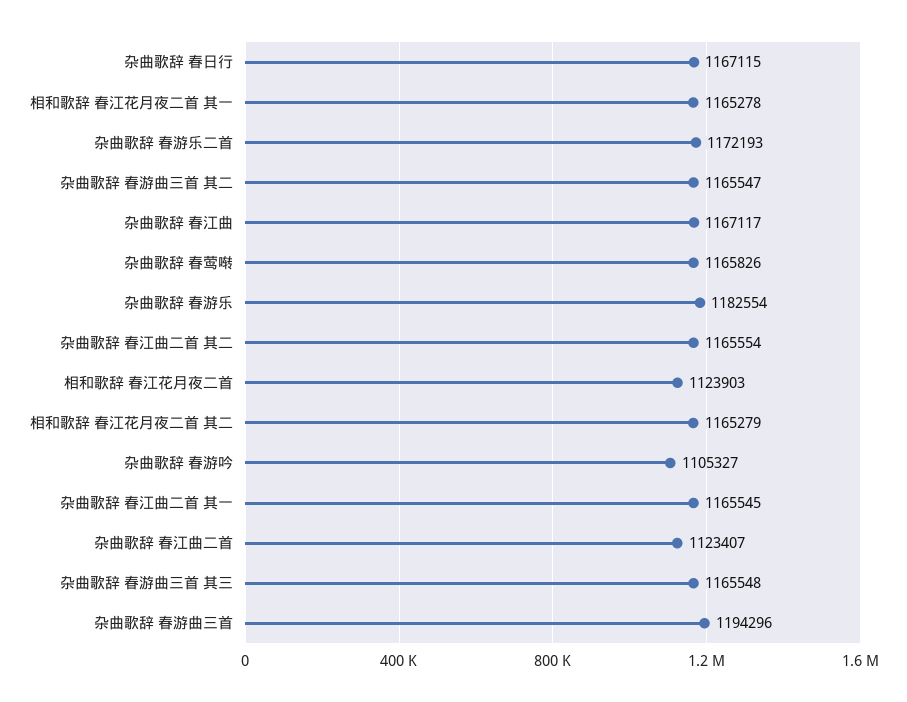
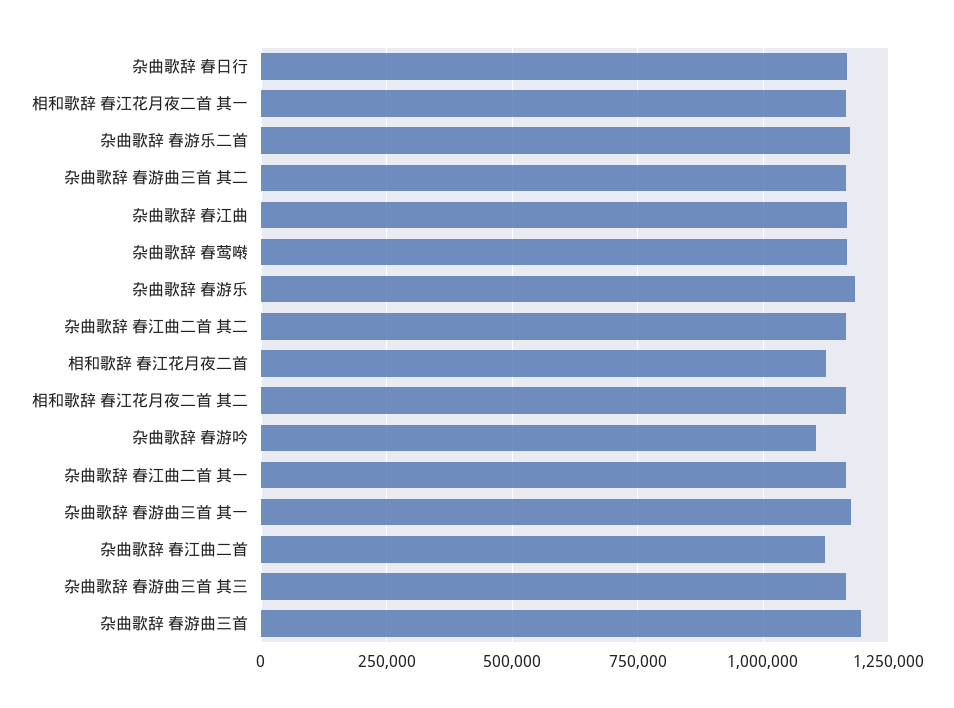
  {
    "杂曲歌辞 春日行": 1167115,
    "相和歌辞 春江花月夜二首 其一": 1165278,
    "杂曲歌辞 春游乐二首": 1172193,
    "杂曲歌辞 春游曲三首 其二": 1165547,
    "杂曲歌辞 春江曲": 1167117,
    "杂曲歌辞 春莺啭": 1165826,
    "杂曲歌辞 春游乐": 1182554,
    "杂曲歌辞 春江曲二首 其二": 1165554,
    "相和歌辞 春江花月夜二首": 1123903,
    "相和歌辞 春江花月夜二首 其二": 1165279,
    "杂曲歌辞 春游吟": 1105327,
    "杂曲歌辞 春江曲二首 其一": 1165545,
    "杂曲歌辞 春江曲二首": 1123407,
    "杂曲歌辞 春游曲三首 其三": 1165548,
-   "杂曲歌辞 春游曲三首": 1194296
+   "杂曲歌辞 春游曲三首": 1194296,
+   "杂曲歌辞 春游曲三首 其一": 1175000
  }

